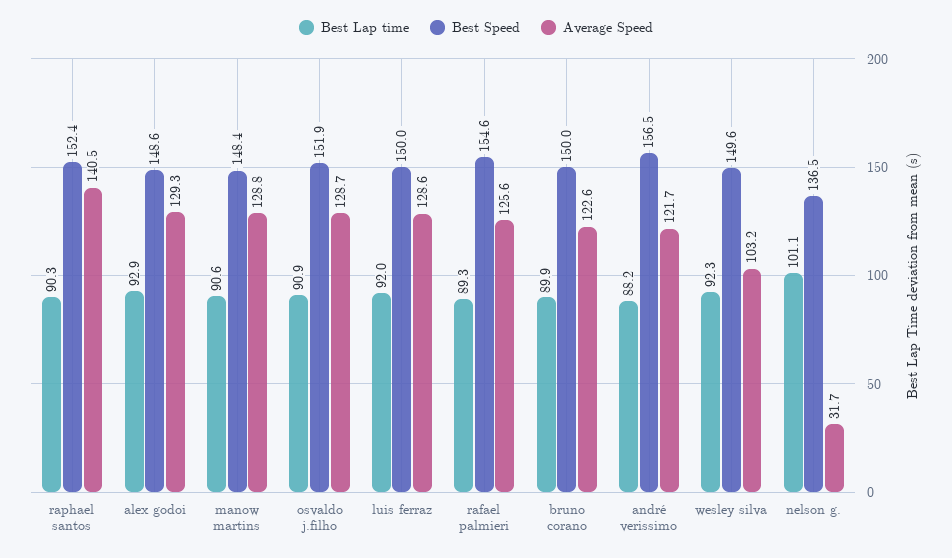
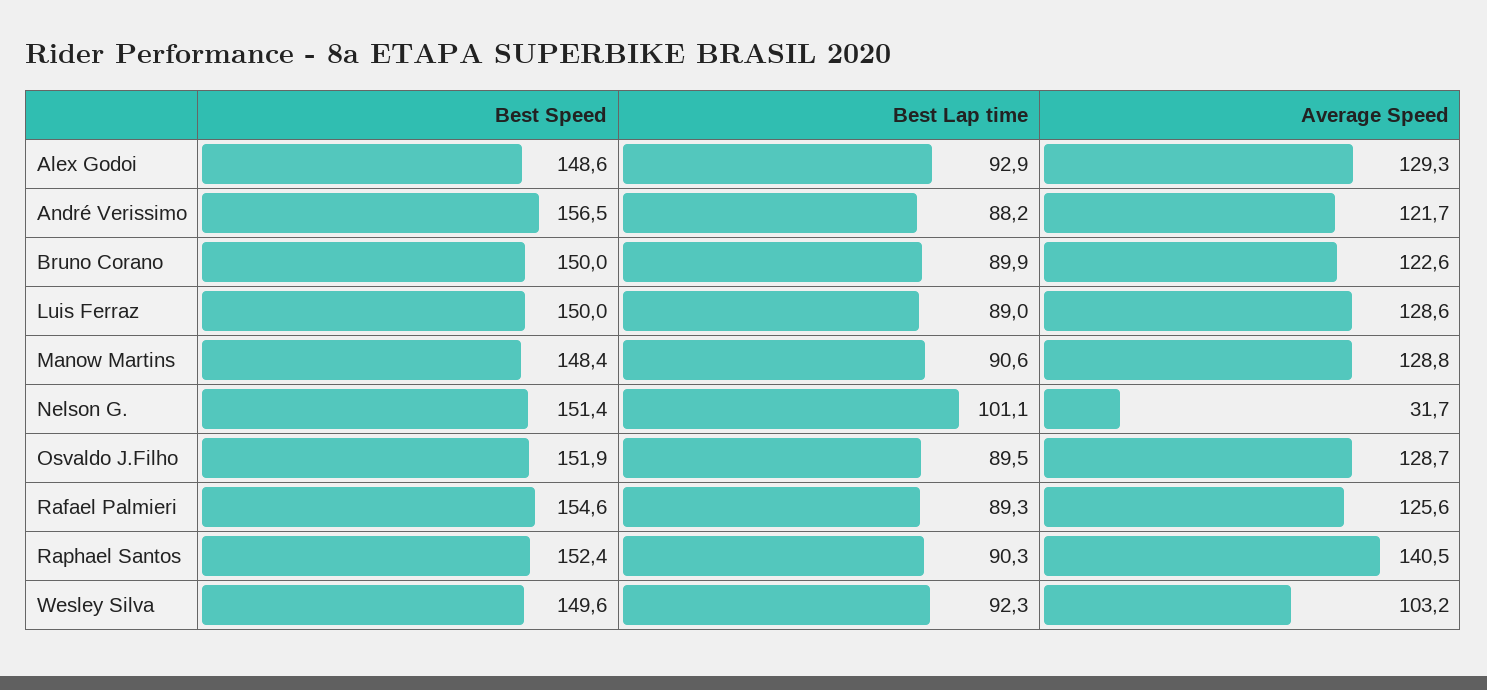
  {
    "Best Lap time": {
      "raphael santos": 90.3,
      "alex godoi": 92.9,
      "manow martins": 90.6,
-     "osvaldo j.filho": 90.9,
+     "osvaldo j.filho": 89.5,
-     "luis ferraz": 92,
+     "luis ferraz": 89,
      "rafael palmieri": 89.3,
      "bruno corano": 89.9,
      "andré verissimo": 88.2,
      "wesley silva": 92.3,
      "nelson g.": 101.1
    },
    "Best Speed": {
      "raphael santos": 152.4,
      "alex godoi": 148.6,
      "manow martins": 148.4,
      "osvaldo j.filho": 151.9,
      "luis ferraz": 150,
      "rafael palmieri": 154.6,
      "bruno corano": 150,
      "andré verissimo": 156.5,
      "wesley silva": 149.6,
-     "nelson g.": 136.5
+     "nelson g.": 151.4
    },
    "Average Speed": {
      "raphael santos": 140.5,
      "alex godoi": 129.3,
      "manow martins": 128.8,
      "osvaldo j.filho": 128.7,
      "luis ferraz": 128.6,
      "rafael palmieri": 125.6,
      "bruno corano": 122.6,
      "andré verissimo": 121.7,
      "wesley silva": 103.2,
      "nelson g.": 31.7
    }
  }

